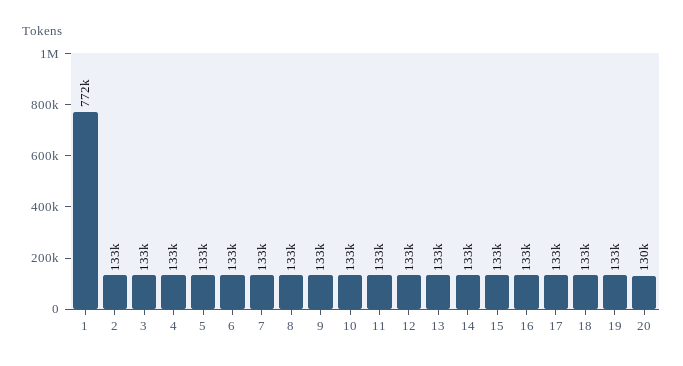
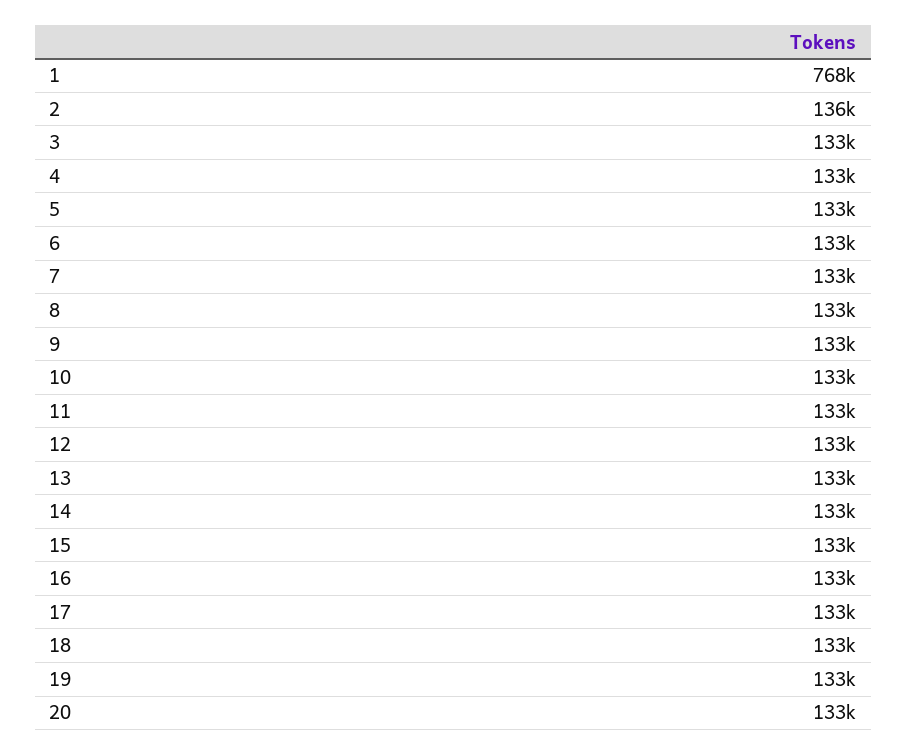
  {
-   "1": 772000,
+   "1": 768000,
-   "2": 133000,
+   "2": 136000,
    "3": 133000,
    "4": 133000,
    "5": 133000,
    "6": 133000,
    "7": 133000,
    "8": 133000,
    "9": 133000,
    "10": 133000,
    "11": 133000,
    "12": 133000,
    "13": 133000,
    "14": 133000,
    "15": 133000,
    "16": 133000,
    "17": 133000,
    "18": 133000,
    "19": 133000,
-   "20": 130000
+   "20": 133000
  }

